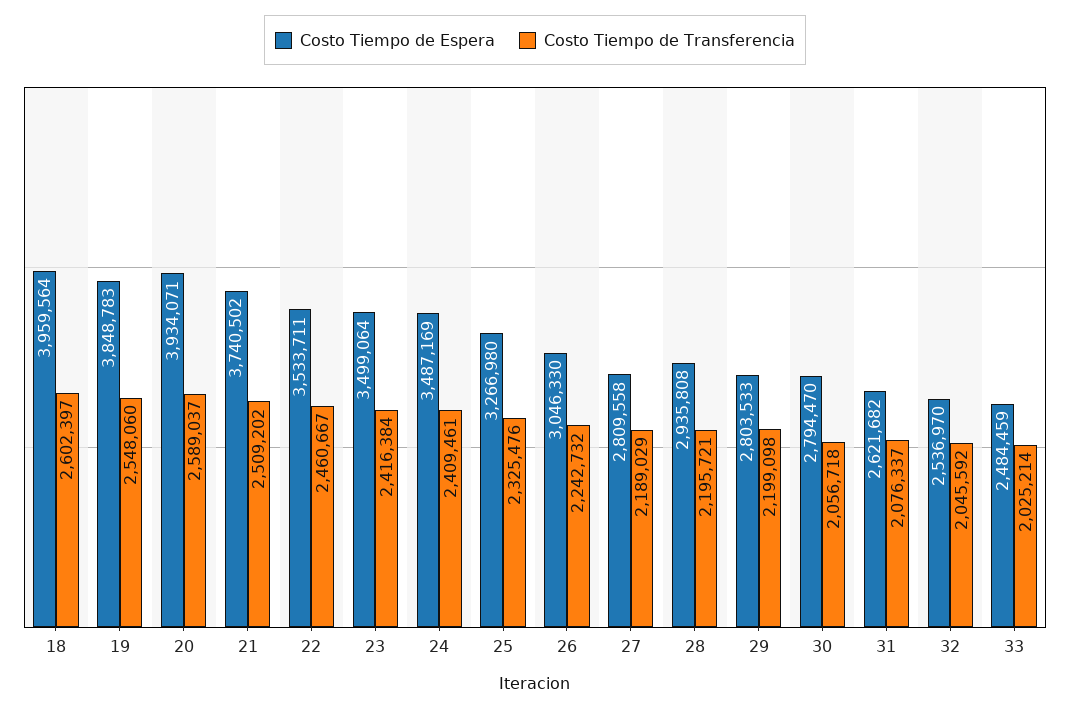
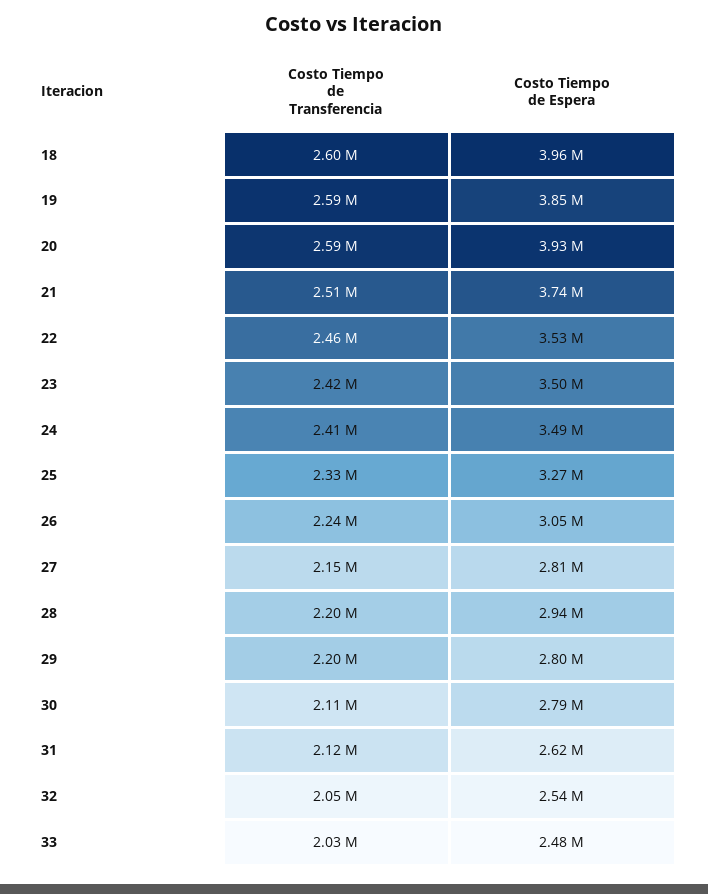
  {
    "Costo Tiempo de Espera": {
      "18": 3959564,
      "19": 3848783,
      "20": 3934071,
      "21": 3740502,
      "22": 3533711,
      "23": 3499064,
      "24": 3487169,
      "25": 3266980,
      "26": 3046330,
      "27": 2809558,
      "28": 2935808,
      "29": 2803533,
      "30": 2794470,
      "31": 2621682,
      "32": 2536970,
      "33": 2484459
    },
    "Costo Tiempo de Transferencia": {
      "18": 2602397,
-     "19": 2548060,
+     "19": 2590000,
      "20": 2589037,
      "21": 2509202,
      "22": 2460667,
      "23": 2416384,
      "24": 2409461,
      "25": 2325476,
      "26": 2242732,
-     "27": 2189029,
+     "27": 2150000,
      "28": 2195721,
      "29": 2199098,
-     "30": 2056718,
+     "30": 2110000,
-     "31": 2076337,
+     "31": 2120000,
      "32": 2045592,
      "33": 2025214
    }
  }

